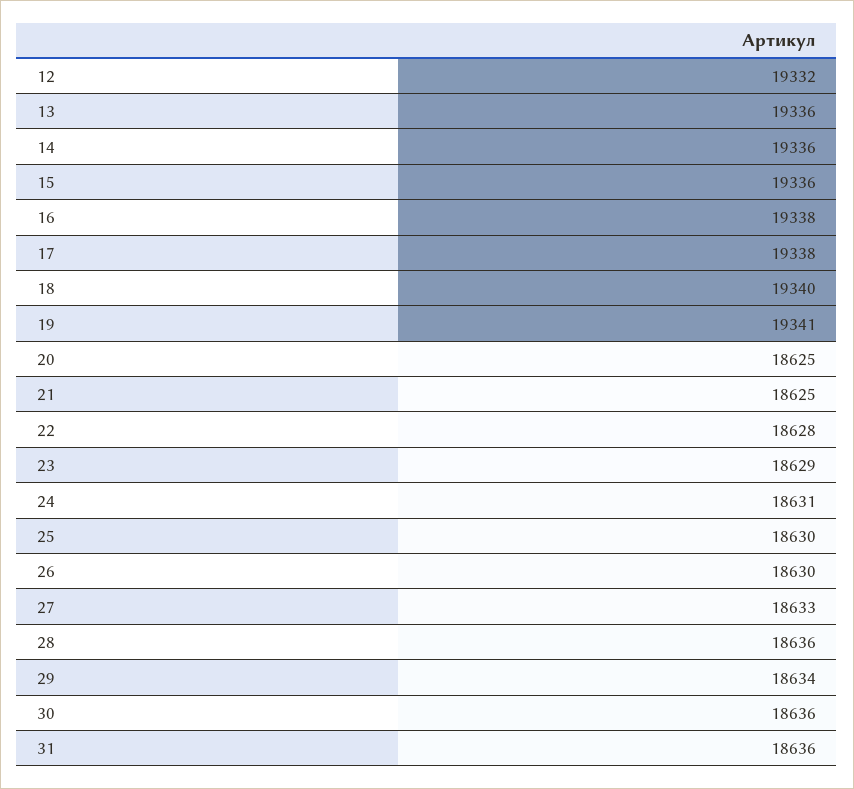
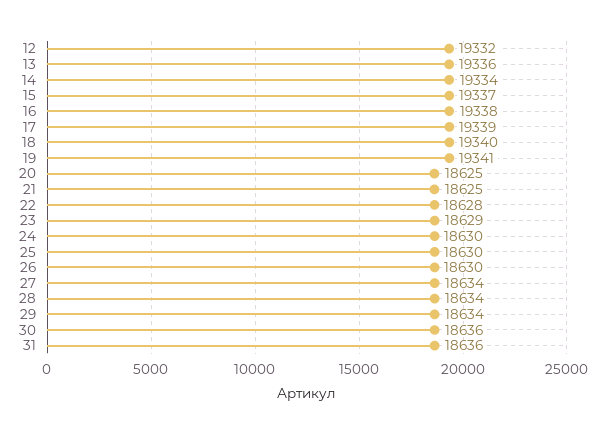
  {
    "12": 19332,
    "13": 19336,
-   "14": 19336,
+   "14": 19334,
-   "15": 19336,
+   "15": 19337,
    "16": 19338,
-   "17": 19338,
+   "17": 19339,
    "18": 19340,
    "19": 19341,
    "20": 18625,
    "21": 18625,
    "22": 18628,
    "23": 18629,
-   "24": 18631,
+   "24": 18630,
    "25": 18630,
    "26": 18630,
-   "27": 18633,
+   "27": 18634,
-   "28": 18636,
+   "28": 18634,
    "29": 18634,
    "30": 18636,
    "31": 18636
  }

